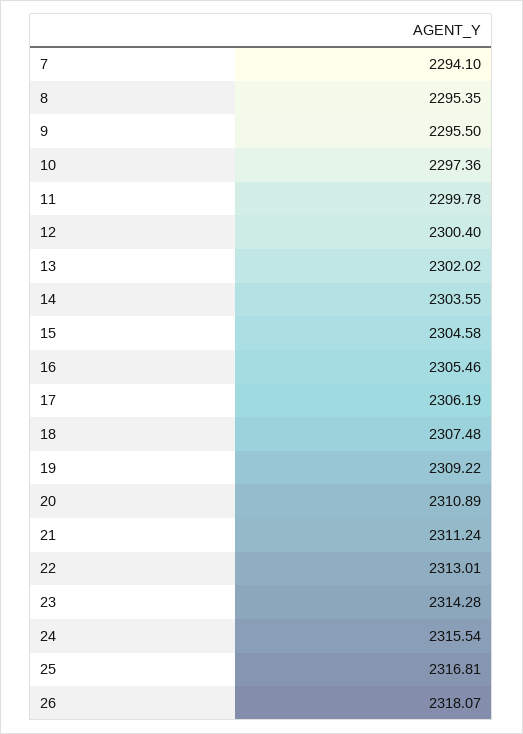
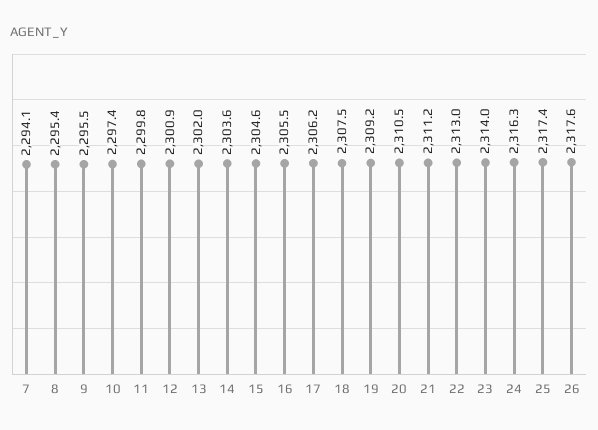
  {
    "7": 2294.1,
    "8": 2295.35,
    "9": 2295.5,
    "10": 2297.36,
    "11": 2299.78,
-   "12": 2300.4,
+   "12": 2300.9,
    "13": 2302.02,
    "14": 2303.55,
    "15": 2304.58,
    "16": 2305.46,
    "17": 2306.19,
    "18": 2307.48,
    "19": 2309.22,
-   "20": 2310.89,
+   "20": 2310.5,
    "21": 2311.24,
    "22": 2313.01,
-   "23": 2314.28,
+   "23": 2314,
-   "24": 2315.54,
+   "24": 2316.3,
-   "25": 2316.81,
+   "25": 2317.4,
-   "26": 2318.07
+   "26": 2317.6
  }

